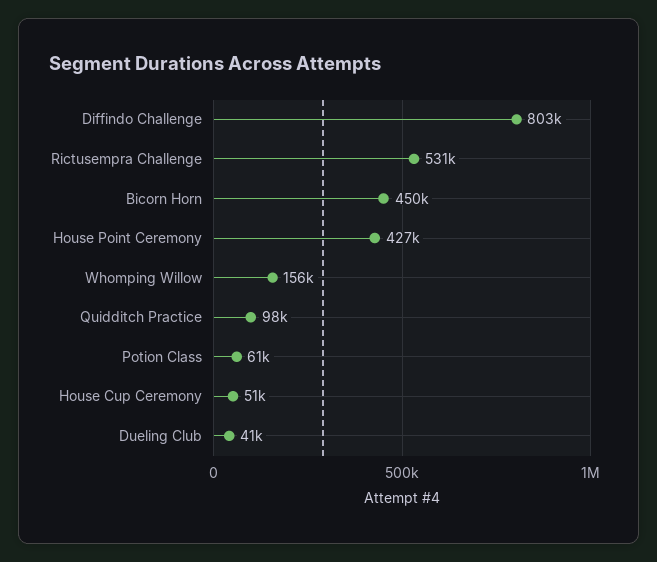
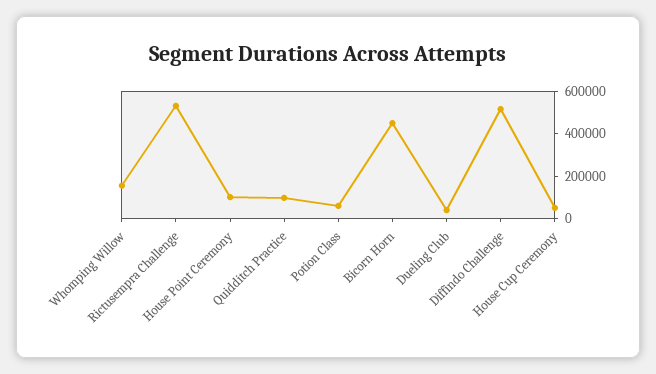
  {
-   "Diffindo Challenge": 803000,
+   "Diffindo Challenge": 500000,
    "Rictusempra Challenge": 531000,
    "Bicorn Horn": 450000,
-   "House Point Ceremony": 427000,
+   "House Point Ceremony": 100000,
    "Whomping Willow": 156000,
    "Quidditch Practice": 98000,
    "Potion Class": 61000,
    "House Cup Ceremony": 51000,
    "Dueling Club": 41000
  }

